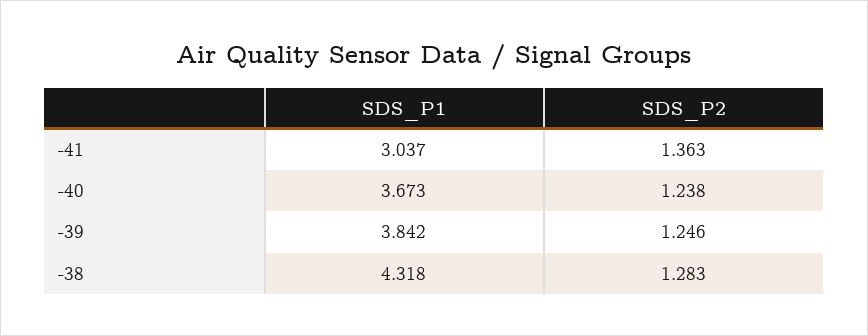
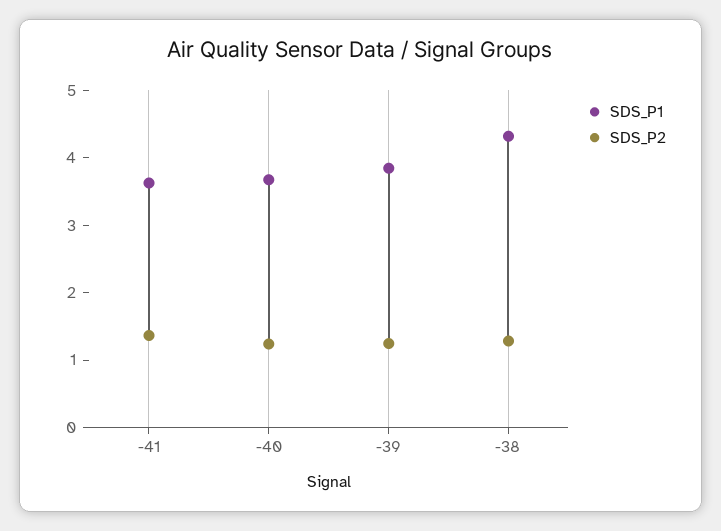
  {
    "SDS_P1": {
-     "-41": 3.037,
+     "-41": 3.6,
      "-40": 3.673,
      "-39": 3.842,
      "-38": 4.318
    },
    "SDS_P2": {
      "-41": 1.363,
      "-40": 1.238,
      "-39": 1.246,
      "-38": 1.283
    }
  }

